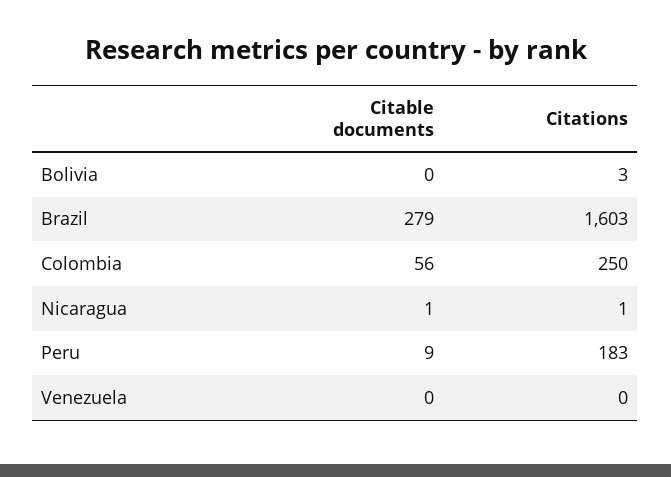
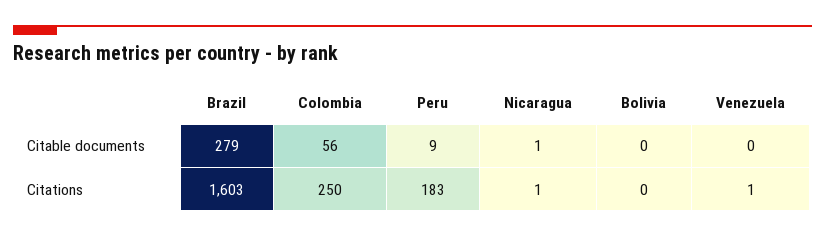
  {
    "Citable documents": {
      "Bolivia": 0,
      "Brazil": 279,
      "Colombia": 56,
      "Nicaragua": 1,
      "Peru": 9,
      "Venezuela": 0
    },
    "Citations": {
-     "Bolivia": 3,
+     "Bolivia": 0,
      "Brazil": 1603,
      "Colombia": 250,
      "Nicaragua": 1,
      "Peru": 183,
-     "Venezuela": 0
+     "Venezuela": 1
    }
  }

